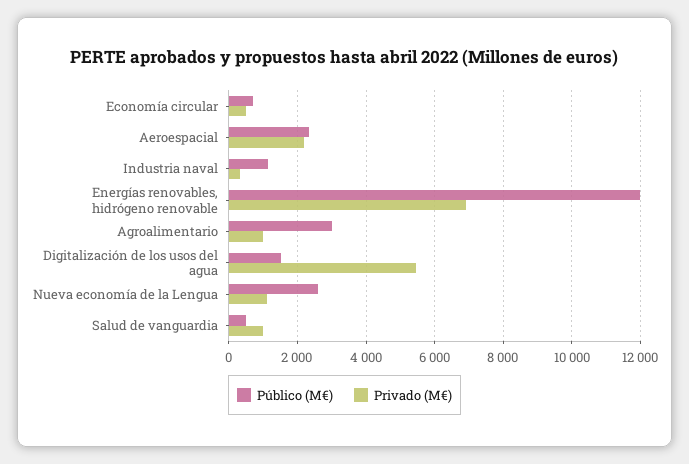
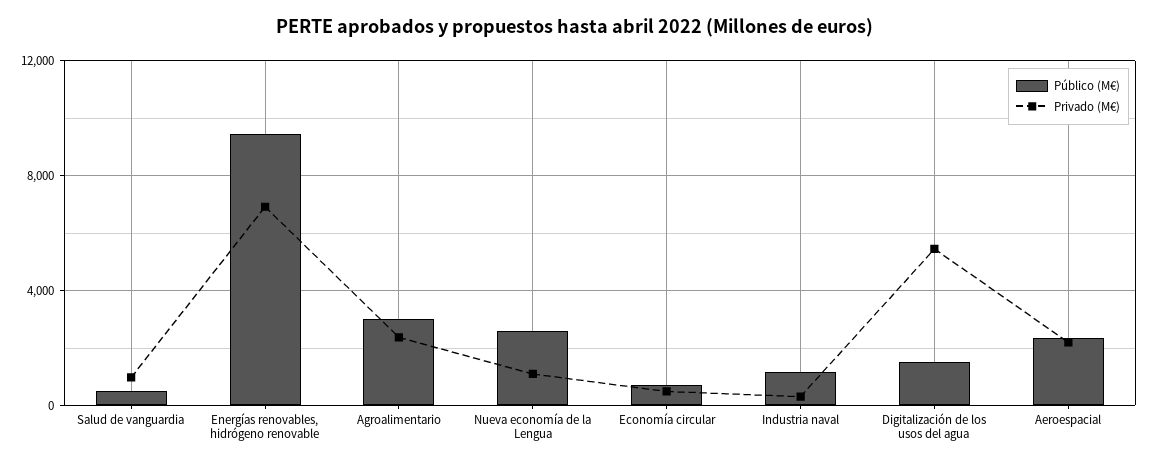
  {
    "Público (M€)": {
      "Economía circular": 800,
      "Aeroespacial": 2400,
      "Industria naval": 1200,
-     "Energías renovables, hidrógeno renovable": 12000,
+     "Energías renovables, hidrógeno renovable": 9500,
      "Agroalimentario": 3000,
      "Digitalización de los usos del agua": 1600,
      "Nueva economía de la Lengua": 2600,
      "Salud de vanguardia": 400
    },
    "Privado (M€)": {
      "Economía circular": 400,
      "Aeroespacial": 2200,
      "Industria naval": 400,
      "Energías renovables, hidrógeno renovable": 7000,
-     "Agroalimentario": 1000,
+     "Agroalimentario": 2500,
      "Digitalización de los usos del agua": 5400,
      "Nueva economía de la Lengua": 1200,
      "Salud de vanguardia": 1000
    }
  }

